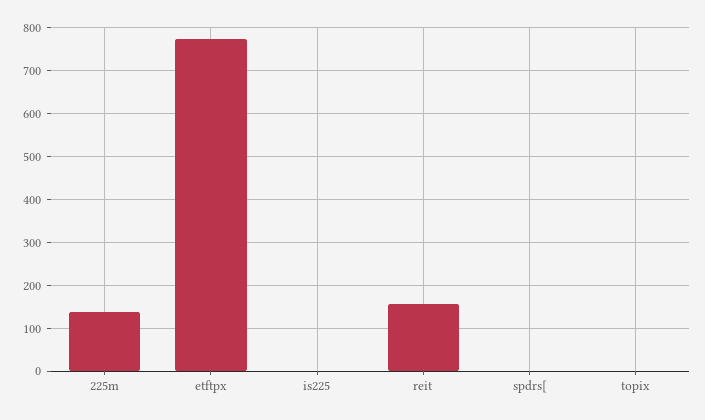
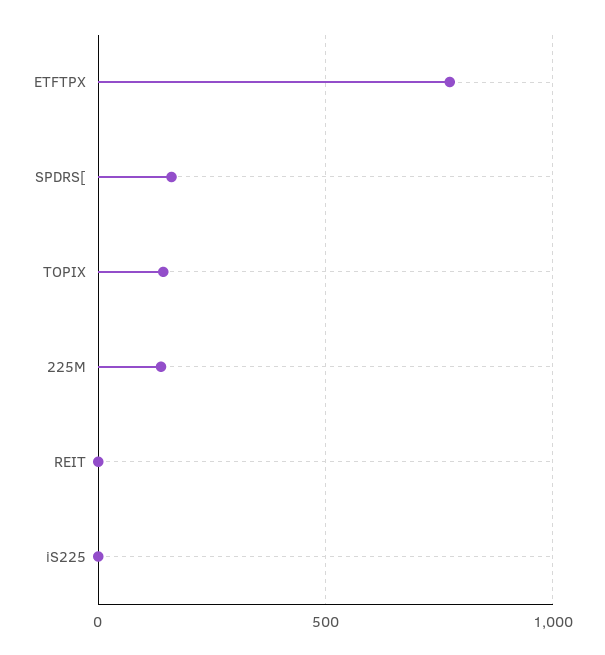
  {
    "225m": 140,
    "etftpx": 780,
    "is225": 0,
-   "reit": 160,
+   "reit": 0,
-   "spdrs[": 0,
+   "spdrs[": 150,
-   "topix": 0
+   "topix": 150
  }

